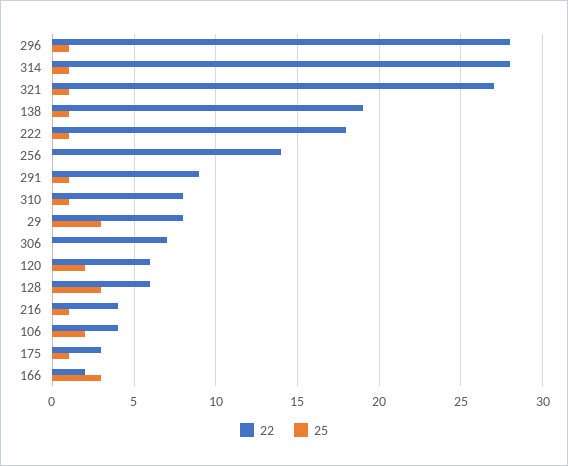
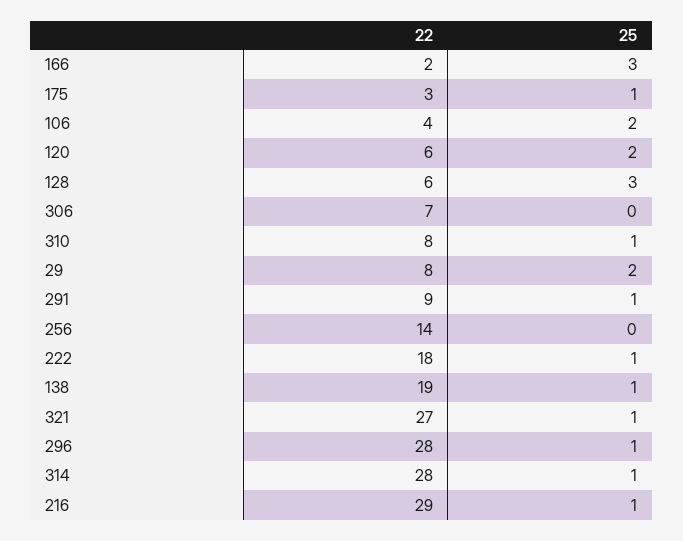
  {
    "22": {
      "296": 28,
      "314": 28,
      "321": 27,
      "138": 19,
      "222": 18,
      "256": 14,
      "291": 9,
      "310": 8,
      "29": 8,
      "306": 7,
      "120": 6,
      "128": 6,
-     "216": 4,
+     "216": 29,
      "106": 4,
      "175": 3,
      "166": 2
    },
    "25": {
      "296": 1,
      "314": 1,
      "321": 1,
      "138": 1,
      "222": 1,
      "256": 0,
      "291": 1,
      "310": 1,
-     "29": 3,
+     "29": 2,
      "306": 0,
      "120": 2,
      "128": 3,
      "216": 1,
      "106": 2,
      "175": 1,
      "166": 3
    }
  }

